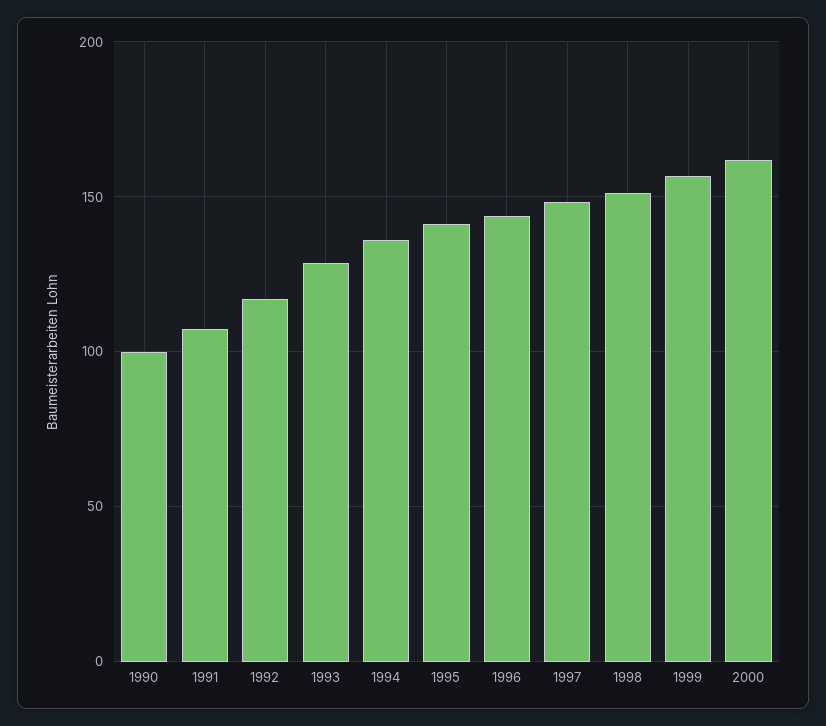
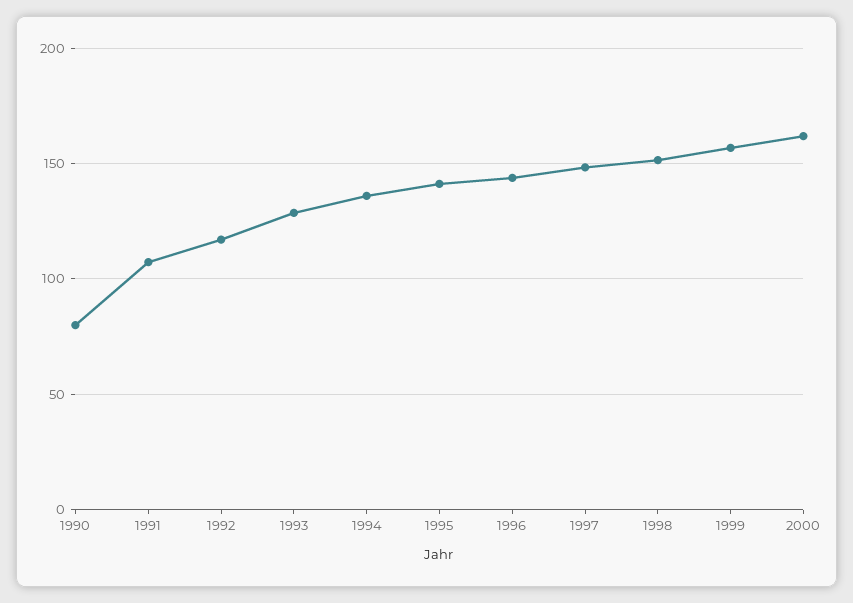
  {
-   "1990": 100,
+   "1990": 80,
    "1991": 105,
    "1992": 115,
    "1993": 130,
    "1994": 135,
    "1995": 140,
    "1996": 145,
    "1997": 150,
    "1998": 150,
    "1999": 155,
    "2000": 160
  }

